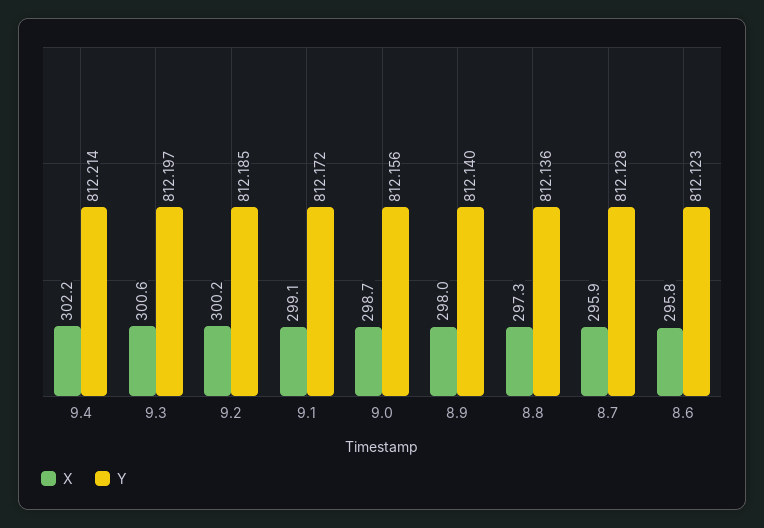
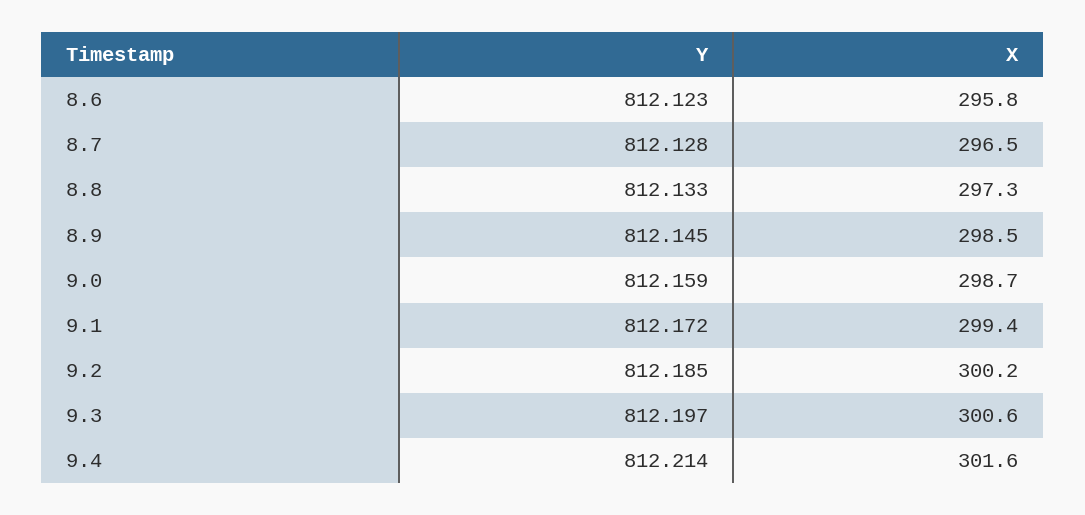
  {
    "X": {
-     "9.4": 302.2,
+     "9.4": 301.6,
      "9.3": 300.6,
      "9.2": 300.2,
-     "9.1": 299.1,
+     "9.1": 299.4,
      "9.0": 298.7,
-     "8.9": 298,
+     "8.9": 298.5,
      "8.8": 297.3,
-     "8.7": 295.9,
+     "8.7": 296.5,
      "8.6": 295.8
    },
    "Y": {
      "9.4": 812.214,
      "9.3": 812.197,
      "9.2": 812.185,
      "9.1": 812.172,
-     "9.0": 812.156,
+     "9.0": 812.159,
-     "8.9": 812.14,
+     "8.9": 812.145,
-     "8.8": 812.136,
+     "8.8": 812.133,
      "8.7": 812.128,
      "8.6": 812.123
    }
  }

